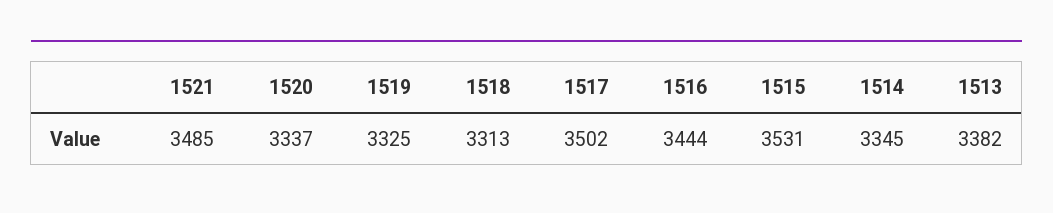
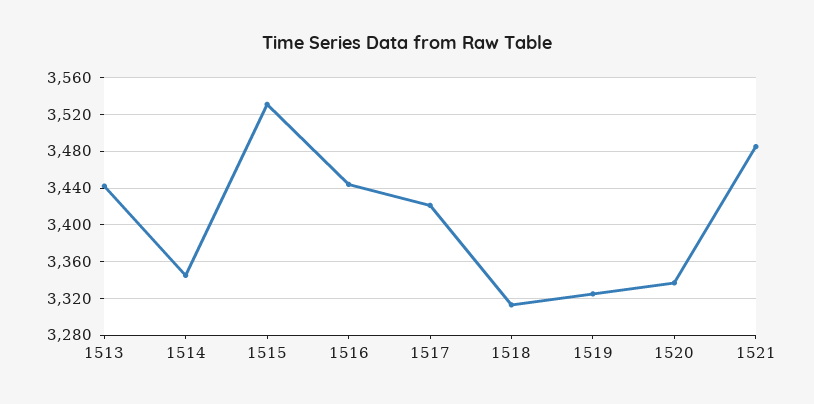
  {
    "1521": 3485,
    "1520": 3337,
    "1519": 3325,
    "1518": 3313,
-   "1517": 3502,
+   "1517": 3420,
    "1516": 3444,
    "1515": 3531,
    "1514": 3345,
-   "1513": 3382
+   "1513": 3440
  }

